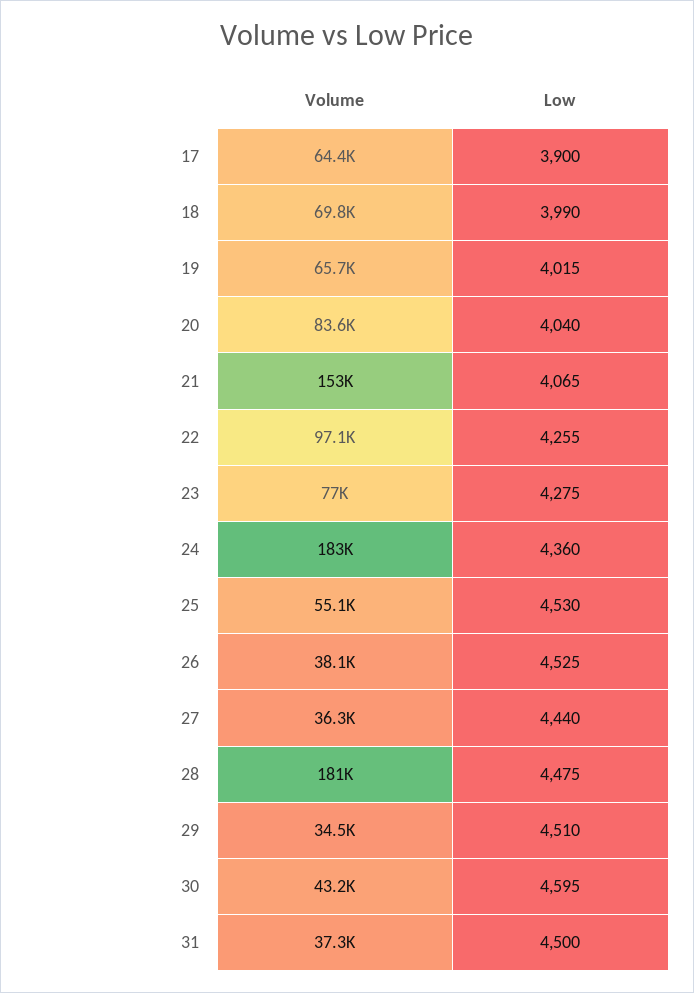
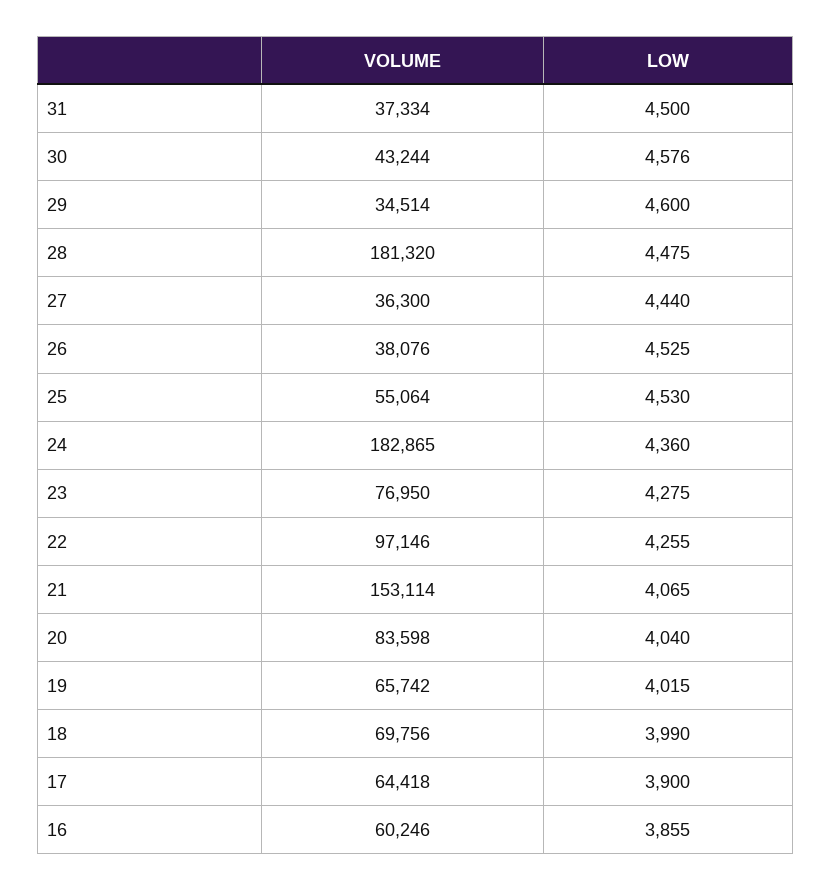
  {
    "Volume": {
      "17": 64418,
      "18": 69756,
      "19": 65742,
      "20": 83598,
      "21": 153114,
      "22": 97146,
      "23": 76950,
      "24": 182865,
      "25": 55064,
      "26": 38076,
      "27": 36300,
      "28": 181320,
      "29": 34514,
      "30": 43244,
-     "31": 37334
+     "31": 37334,
+     "16": 60246
    },
    "Low": {
      "17": 3900,
      "18": 3990,
      "19": 4015,
      "20": 4040,
      "21": 4065,
      "22": 4255,
      "23": 4275,
      "24": 4360,
      "25": 4530,
      "26": 4525,
      "27": 4440,
      "28": 4475,
-     "29": 4510,
+     "29": 4600,
-     "30": 4595,
+     "30": 4576,
-     "31": 4500
+     "31": 4500,
+     "16": 3855
    }
  }

